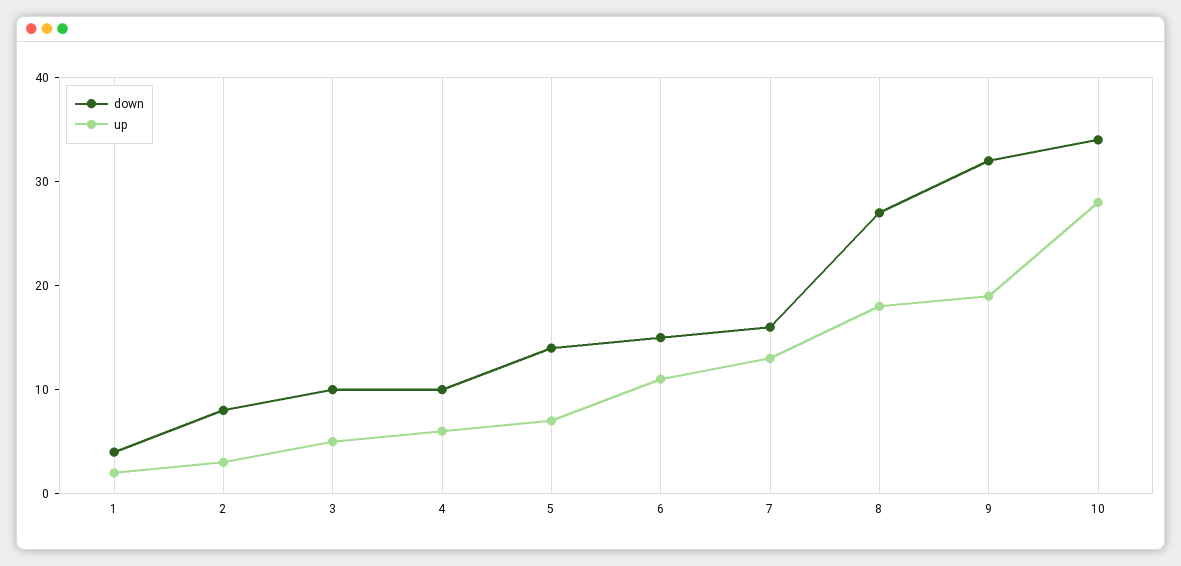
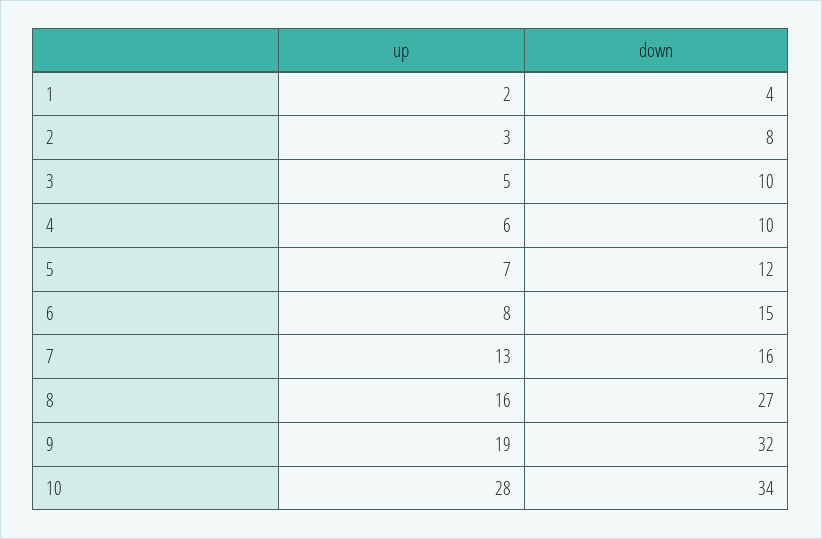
  {
    "down": {
      "1": 4,
      "2": 8,
      "3": 10,
      "4": 10,
-     "5": 14,
+     "5": 12,
      "6": 15,
      "7": 16,
      "8": 27,
      "9": 32,
      "10": 34
    },
    "up": {
      "1": 2,
      "2": 3,
      "3": 5,
      "4": 6,
      "5": 7,
-     "6": 11,
+     "6": 8,
      "7": 13,
-     "8": 18,
+     "8": 16,
      "9": 19,
      "10": 28
    }
  }

